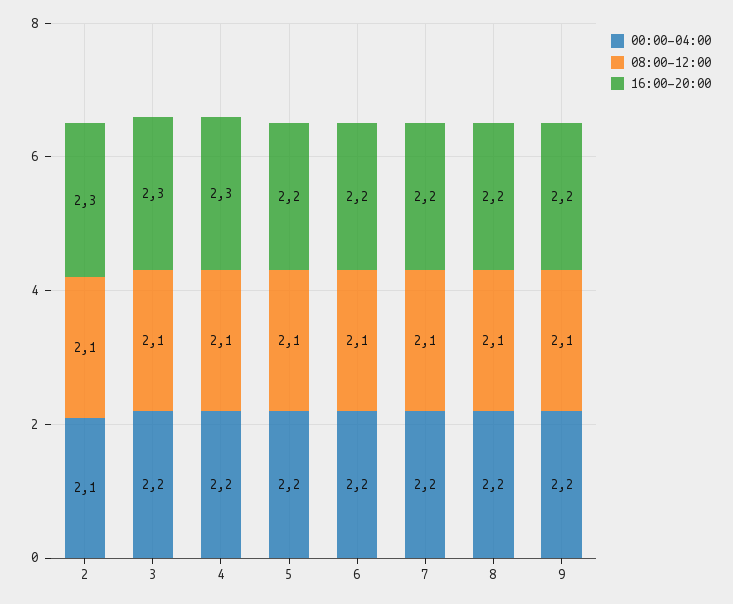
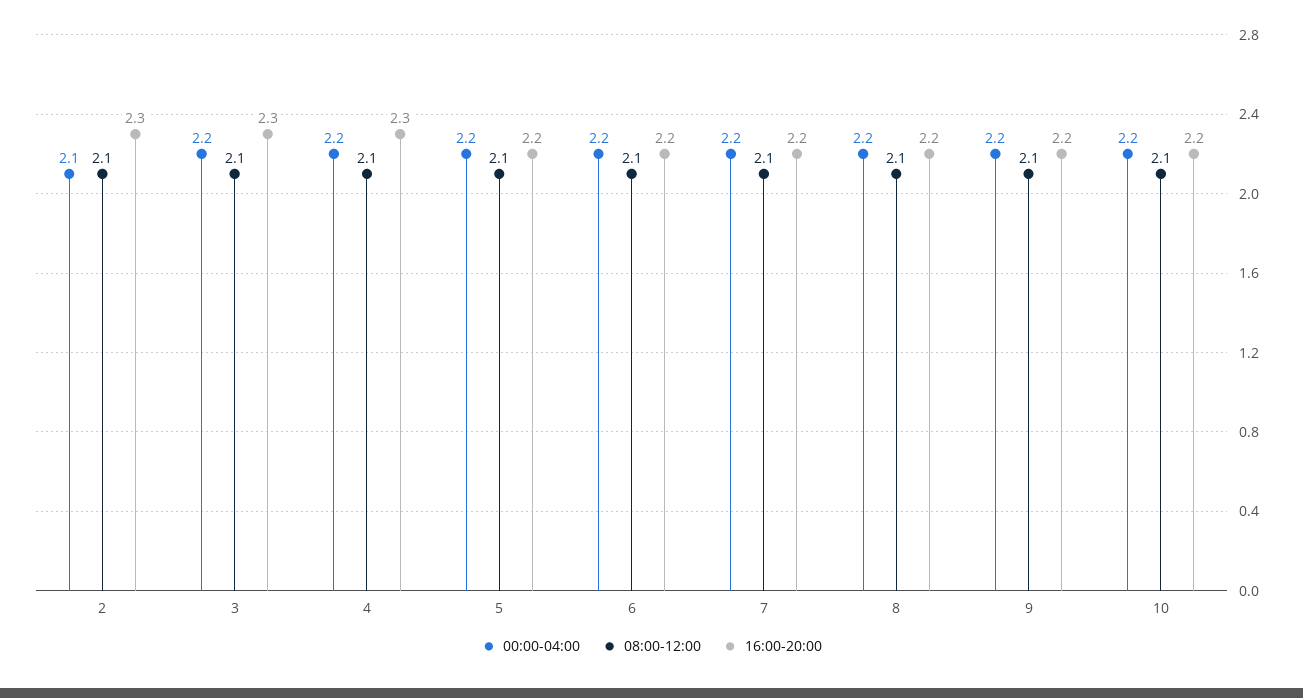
  {
    "00:00-04:00": {
      "2": 2.1,
      "3": 2.2,
      "4": 2.2,
      "5": 2.2,
      "6": 2.2,
      "7": 2.2,
      "8": 2.2,
-     "9": 2.2
+     "9": 2.2,
+     "10": 2.2
    },
    "08:00-12:00": {
      "2": 2.1,
      "3": 2.1,
      "4": 2.1,
      "5": 2.1,
      "6": 2.1,
      "7": 2.1,
      "8": 2.1,
-     "9": 2.1
+     "9": 2.1,
+     "10": 2.1
    },
    "16:00-20:00": {
      "2": 2.3,
      "3": 2.3,
      "4": 2.3,
      "5": 2.2,
      "6": 2.2,
      "7": 2.2,
      "8": 2.2,
-     "9": 2.2
+     "9": 2.2,
+     "10": 2.2
    }
  }

